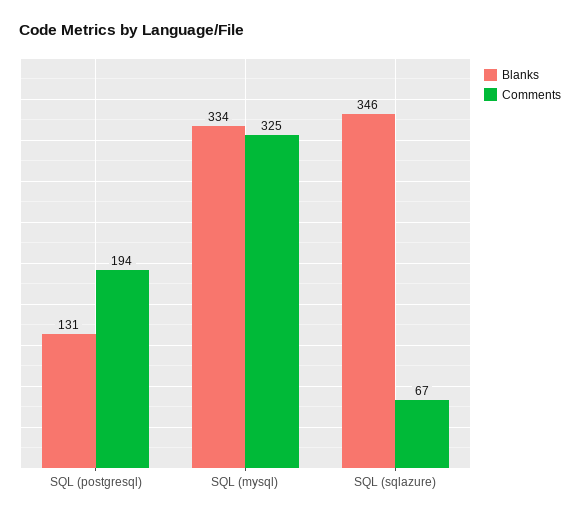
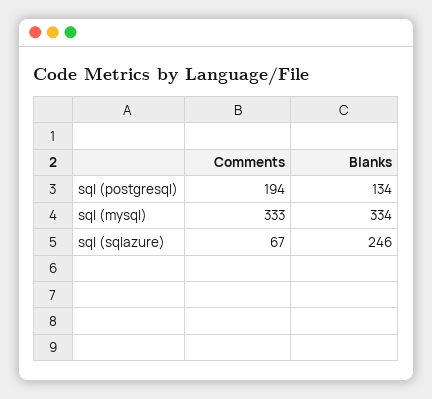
  {
    "Blanks": {
-     "SQL (postgresql)": 131,
+     "SQL (postgresql)": 134,
      "SQL (mysql)": 334,
-     "SQL (sqlazure)": 346
+     "SQL (sqlazure)": 246
    },
    "Comments": {
      "SQL (postgresql)": 194,
-     "SQL (mysql)": 325,
+     "SQL (mysql)": 333,
      "SQL (sqlazure)": 67
    }
  }

